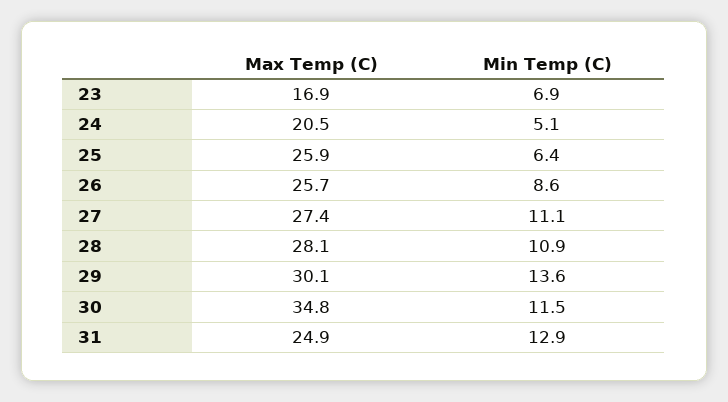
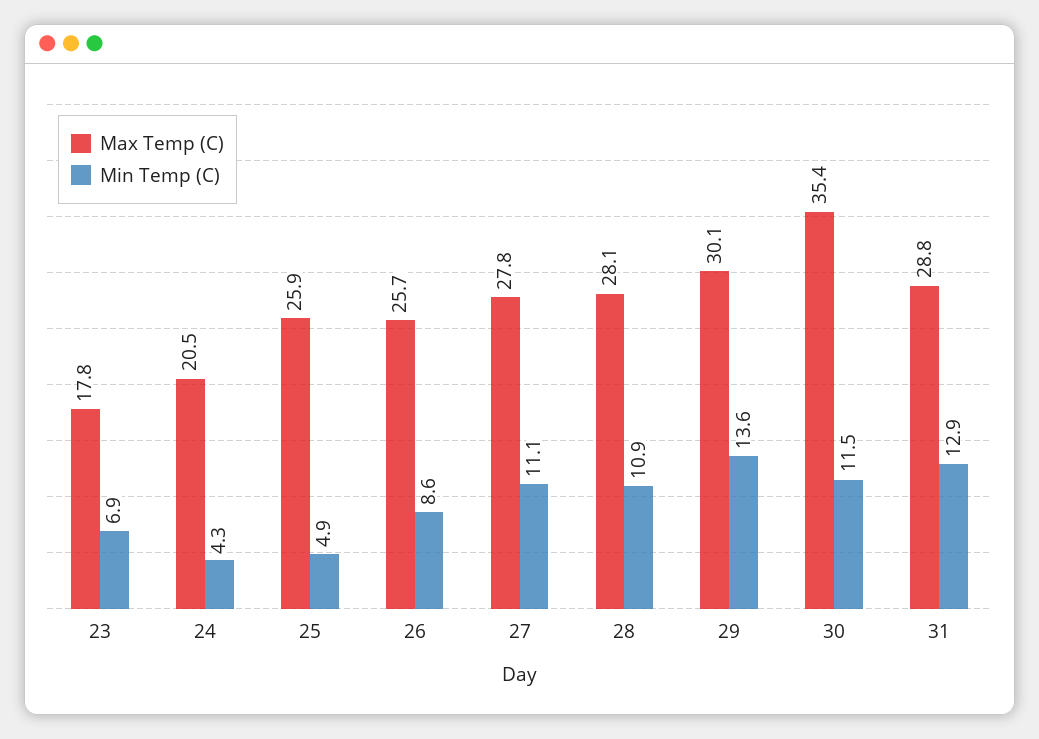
  {
    "Max Temp (C)": {
-     "23": 16.9,
+     "23": 17.8,
      "24": 20.5,
      "25": 25.9,
      "26": 25.7,
-     "27": 27.4,
+     "27": 27.8,
      "28": 28.1,
      "29": 30.1,
-     "30": 34.8,
+     "30": 35.4,
-     "31": 24.9
+     "31": 28.8
    },
    "Min Temp (C)": {
      "23": 6.9,
-     "24": 5.1,
+     "24": 4.3,
-     "25": 6.4,
+     "25": 4.9,
      "26": 8.6,
      "27": 11.1,
      "28": 10.9,
      "29": 13.6,
      "30": 11.5,
      "31": 12.9
    }
  }

